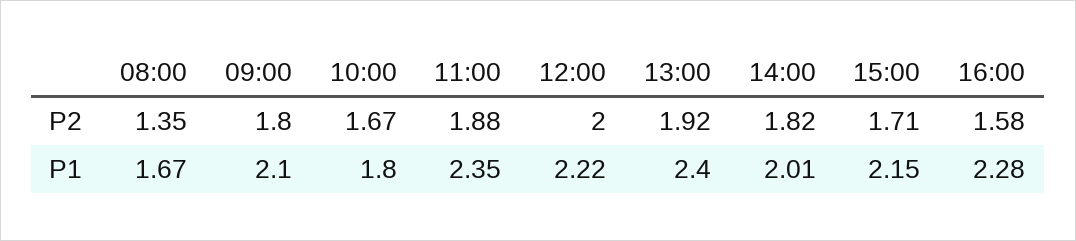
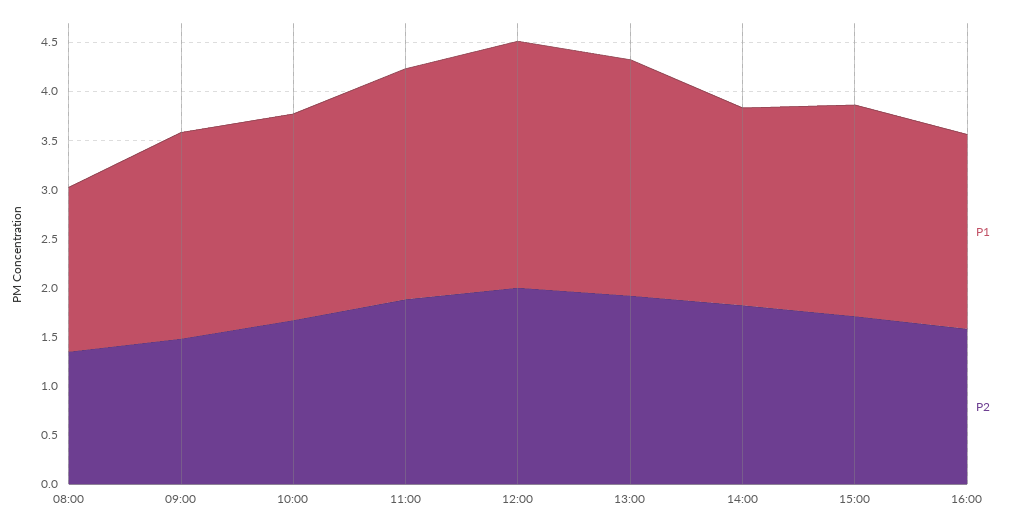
  {
    "P2": {
      "08:00": 1.35,
-     "09:00": 1.8,
+     "09:00": 1.5,
      "10:00": 1.67,
      "11:00": 1.88,
      "12:00": 2,
      "13:00": 1.92,
      "14:00": 1.82,
      "15:00": 1.71,
      "16:00": 1.58
    },
    "P1": {
      "08:00": 1.67,
      "09:00": 2.1,
-     "10:00": 1.8,
+     "10:00": 2.1,
      "11:00": 2.35,
-     "12:00": 2.22,
+     "12:00": 2.5,
      "13:00": 2.4,
      "14:00": 2.01,
      "15:00": 2.15,
-     "16:00": 2.28
+     "16:00": 2
    }
  }

